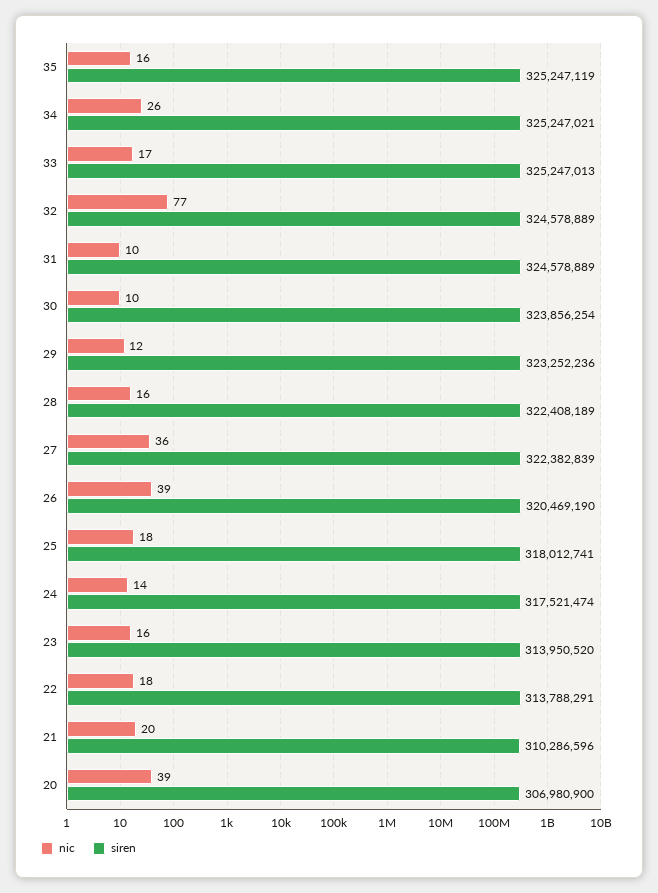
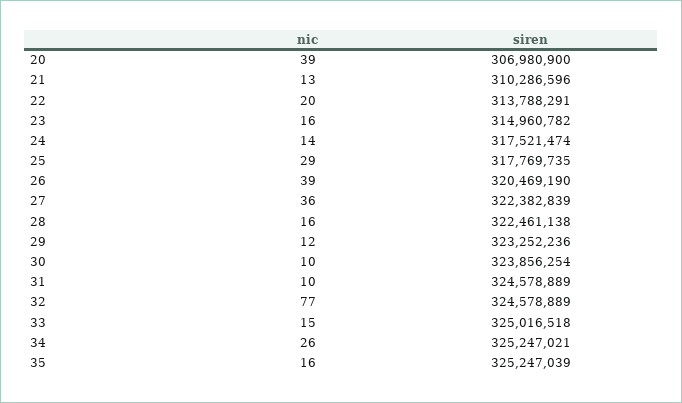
  {
    "nic": {
      "35": 16,
      "34": 26,
-     "33": 17,
+     "33": 15,
      "32": 77,
      "31": 10,
      "30": 10,
      "29": 12,
      "28": 16,
      "27": 36,
      "26": 39,
-     "25": 18,
+     "25": 29,
      "24": 14,
      "23": 16,
-     "22": 18,
+     "22": 20,
-     "21": 20,
+     "21": 13,
      "20": 39
    },
    "siren": {
-     "35": 325247119,
+     "35": 325247039,
      "34": 325247021,
-     "33": 325247013,
+     "33": 325016518,
      "32": 324578889,
      "31": 324578889,
      "30": 323856254,
      "29": 323252236,
-     "28": 322408189,
+     "28": 322461138,
      "27": 322382839,
      "26": 320469190,
-     "25": 318012741,
+     "25": 317769735,
      "24": 317521474,
-     "23": 313950520,
+     "23": 314960782,
      "22": 313788291,
      "21": 310286596,
      "20": 306980900
    }
  }

